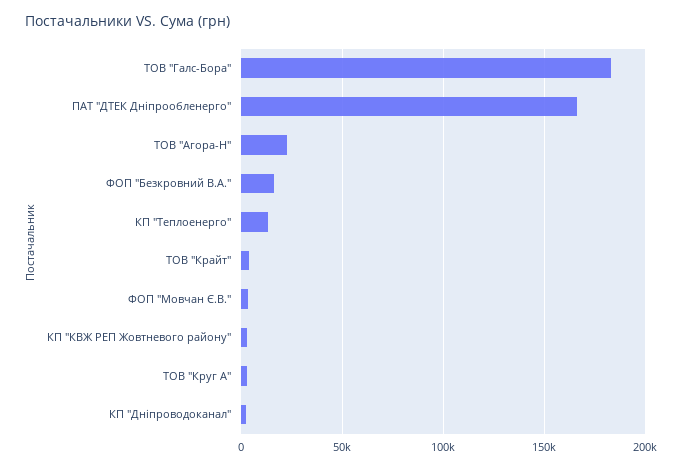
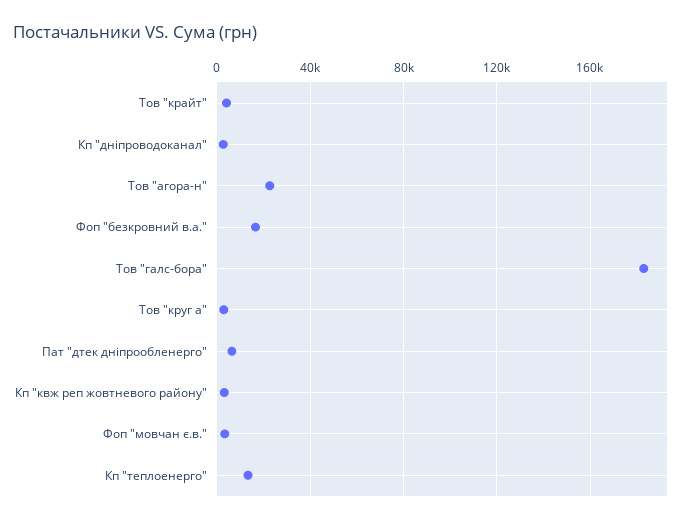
  {
    "ТОВ \"Галс-Бора\"": 185000,
-   "ПАТ \"ДТЕК Дніпрообленерго\"": 165000,
+   "ПАТ \"ДТЕК Дніпрообленерго\"": 5000,
    "ТОВ \"Агора-Н\"": 25000,
    "ФОП \"Безкровний В.А.\"": 15000,
    "КП \"Теплоенерго\"": 15000,
    "ТОВ \"Крайт\"": 5000,
    "ФОП \"Мовчан Є.В.\"": 5000,
    "КП \"КВЖ РЕП Жовтневого району\"": 5000,
    "ТОВ \"Круг А\"": 5000,
    "КП \"Дніпроводоканал\"": 5000
  }

